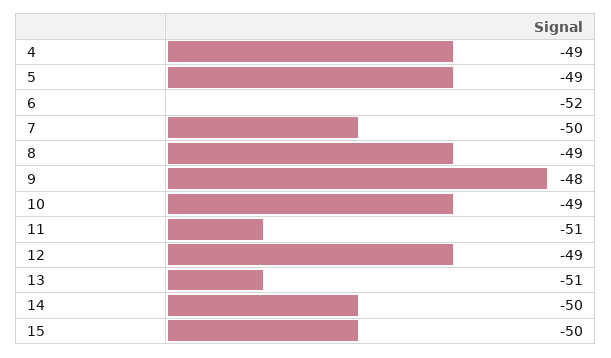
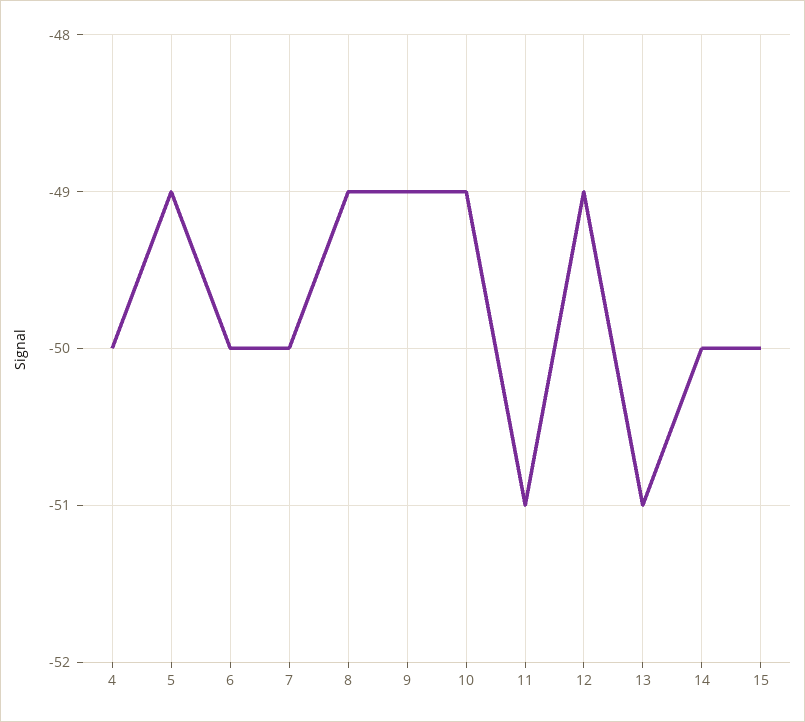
  {
-   "4": -49,
+   "4": -50,
    "5": -49,
-   "6": -52,
+   "6": -50,
    "7": -50,
    "8": -49,
-   "9": -48,
+   "9": -49,
    "10": -49,
    "11": -51,
    "12": -49,
    "13": -51,
    "14": -50,
    "15": -50
  }

